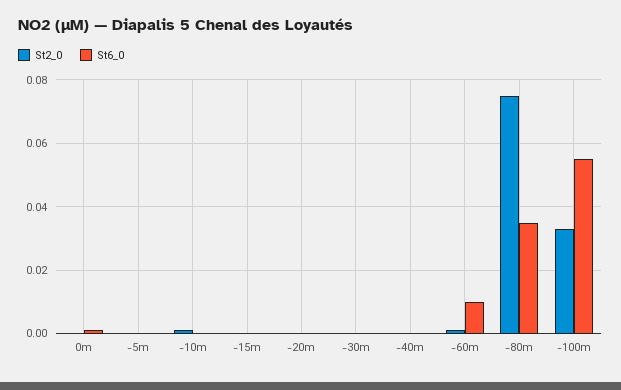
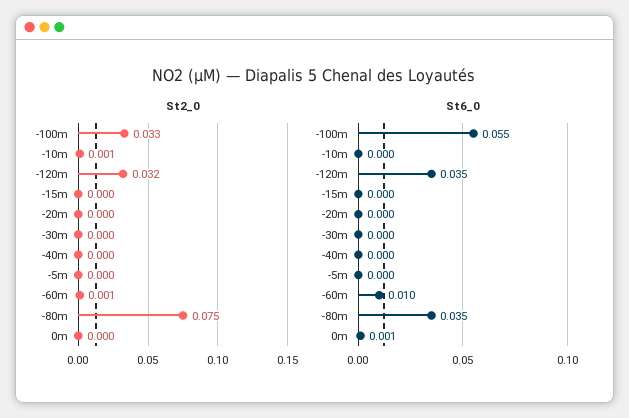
  {
    "St2_0": {
      "0m": 0,
      "-5m": 0,
      "-10m": 0.001,
      "-15m": 0,
      "-20m": 0,
      "-30m": 0,
      "-40m": 0,
      "-60m": 0.001,
      "-80m": 0.075,
-     "-100m": 0.033
+     "-100m": 0.033,
+     "-120m": 0.032
    },
    "St6_0": {
      "0m": 0.001,
      "-5m": 0,
      "-10m": 0,
      "-15m": 0,
      "-20m": 0,
      "-30m": 0,
      "-40m": 0,
      "-60m": 0.01,
      "-80m": 0.035,
-     "-100m": 0.055
+     "-100m": 0.055,
+     "-120m": 0.035
    }
  }

